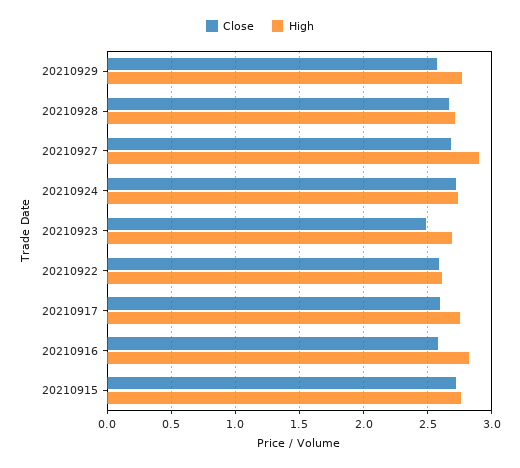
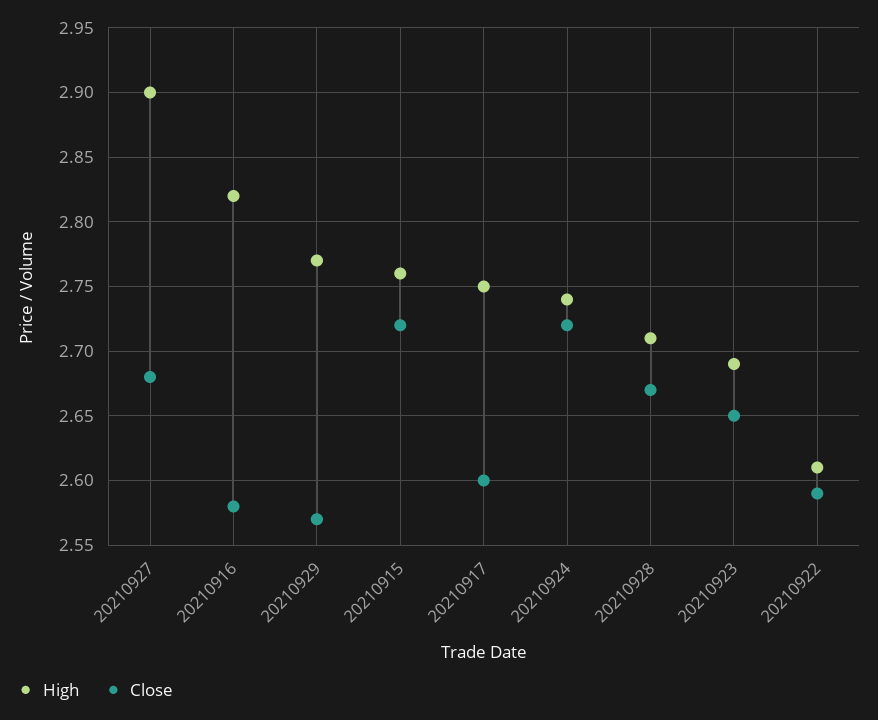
  {
    "Close": {
      "20210929": 2.57,
      "20210928": 2.67,
      "20210927": 2.68,
      "20210924": 2.72,
-     "20210923": 2.5,
+     "20210923": 2.65,
      "20210922": 2.59,
      "20210917": 2.6,
      "20210916": 2.58,
      "20210915": 2.72
    },
    "High": {
      "20210929": 2.77,
      "20210928": 2.71,
      "20210927": 2.9,
      "20210924": 2.74,
      "20210923": 2.69,
      "20210922": 2.61,
      "20210917": 2.75,
      "20210916": 2.82,
      "20210915": 2.76
    }
  }

